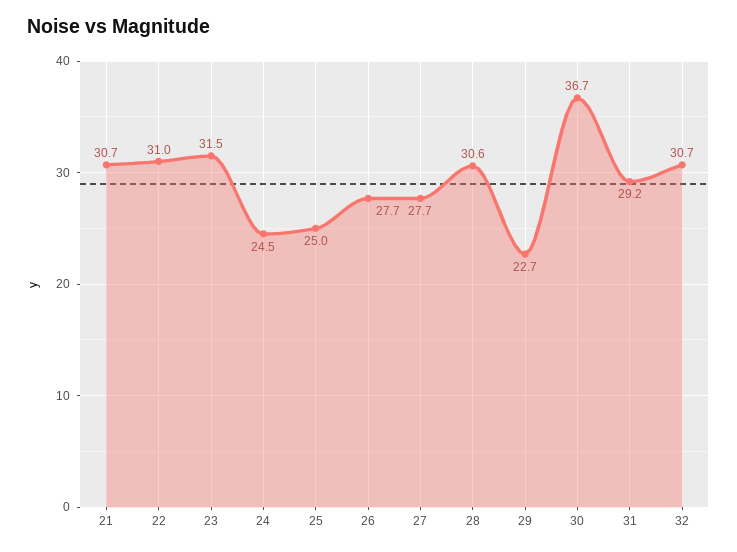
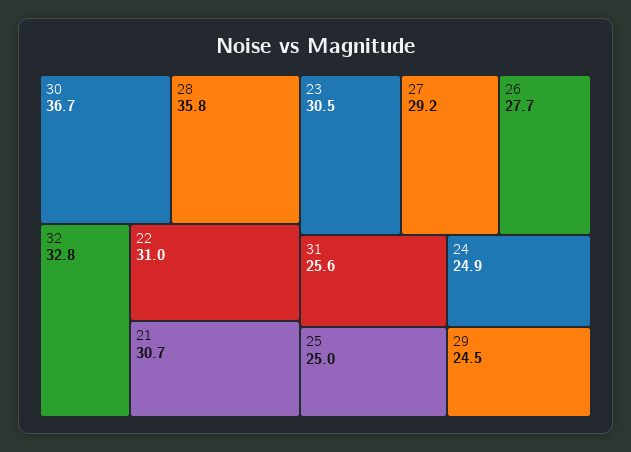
  {
    "21": 30.7,
    "22": 31,
-   "23": 31.5,
+   "23": 30.5,
-   "24": 24.5,
+   "24": 24.9,
    "25": 25,
    "26": 27.7,
-   "27": 27.7,
+   "27": 29.2,
-   "28": 30.6,
+   "28": 35.8,
-   "29": 22.7,
+   "29": 24.5,
    "30": 36.7,
-   "31": 29.2,
+   "31": 25.6,
-   "32": 30.7
+   "32": 32.8
  }

